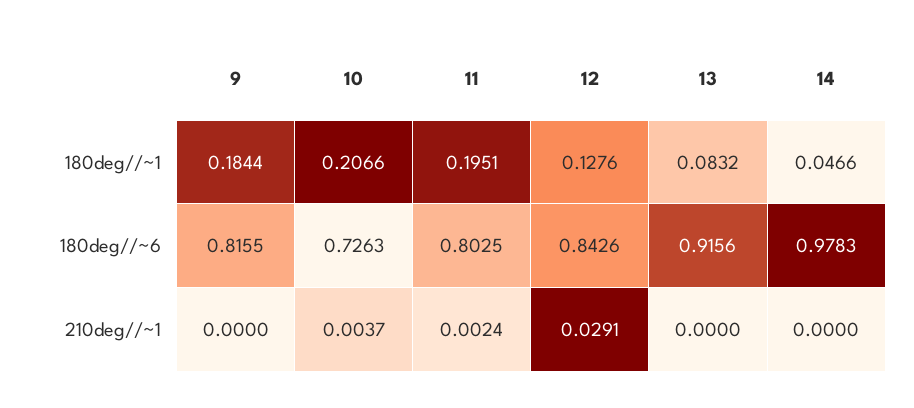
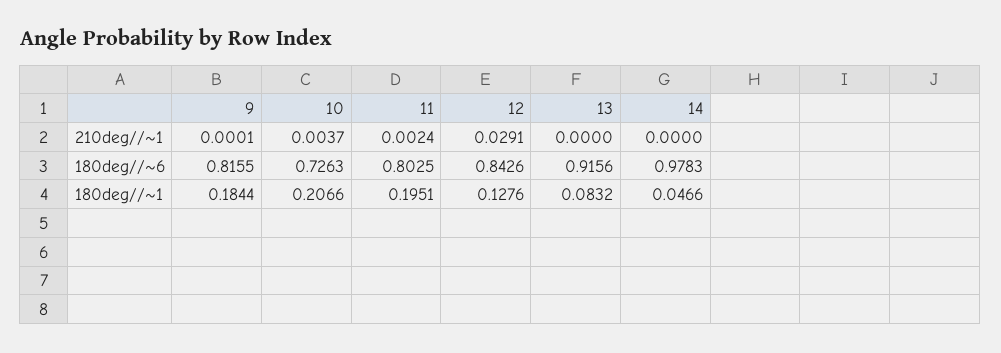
  {
    "9": {
      "180deg//~1": 0.1844,
      "180deg//~6": 0.8155,
-     "210deg//~1": 0
+     "210deg//~1": 0.0001
    },
    "10": {
      "180deg//~1": 0.2066,
      "180deg//~6": 0.7263,
      "210deg//~1": 0.0037
    },
    "11": {
      "180deg//~1": 0.1951,
      "180deg//~6": 0.8025,
      "210deg//~1": 0.0024
    },
    "12": {
      "180deg//~1": 0.1276,
      "180deg//~6": 0.8426,
      "210deg//~1": 0.0291
    },
    "13": {
      "180deg//~1": 0.0832,
      "180deg//~6": 0.9156,
      "210deg//~1": 0
    },
    "14": {
      "180deg//~1": 0.0466,
      "180deg//~6": 0.9783,
      "210deg//~1": 0
    }
  }

